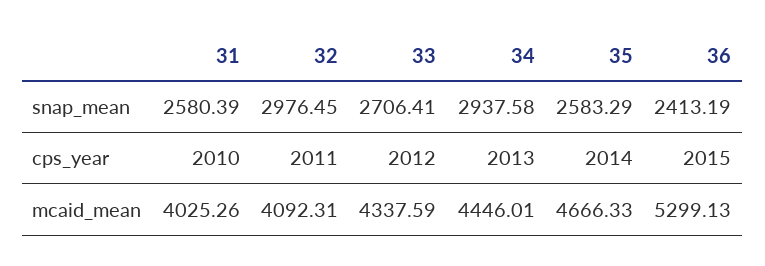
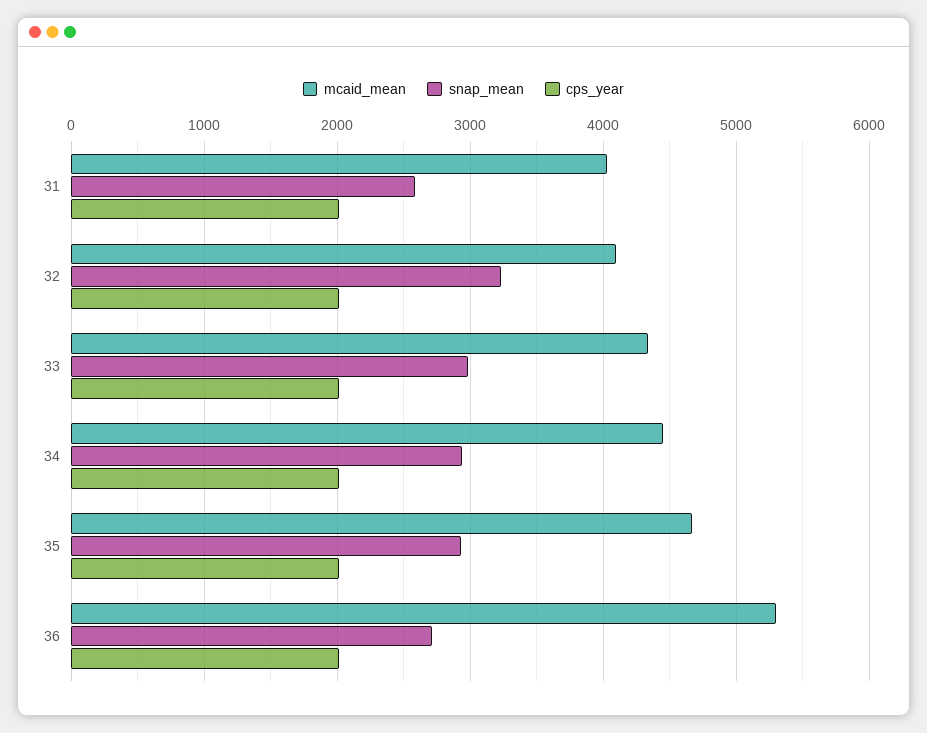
  {
    "snap_mean": {
      "31": 2580.39,
-     "32": 2976.45,
+     "32": 3200,
-     "33": 2706.41,
+     "33": 3000,
      "34": 2937.58,
-     "35": 2583.29,
+     "35": 2900,
-     "36": 2413.19
+     "36": 2700
    },
    "cps_year": {
      "31": 2010,
      "32": 2011,
      "33": 2012,
      "34": 2013,
      "35": 2014,
      "36": 2015
    },
    "mcaid_mean": {
      "31": 4025.26,
      "32": 4092.31,
      "33": 4337.59,
      "34": 4446.01,
      "35": 4666.33,
      "36": 5299.13
    }
  }

